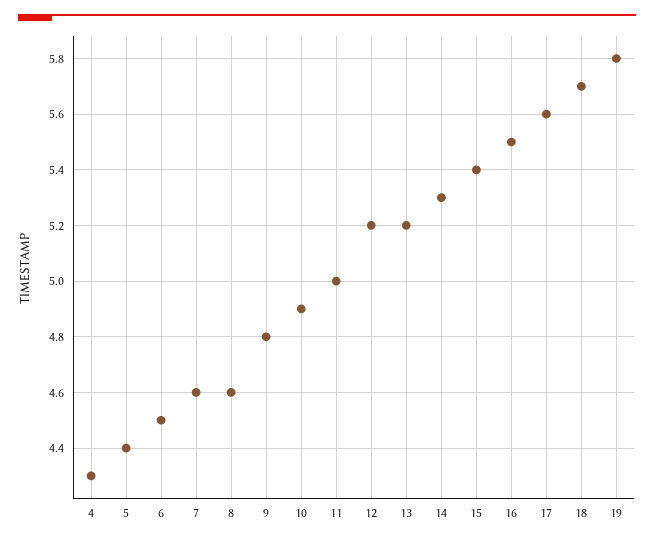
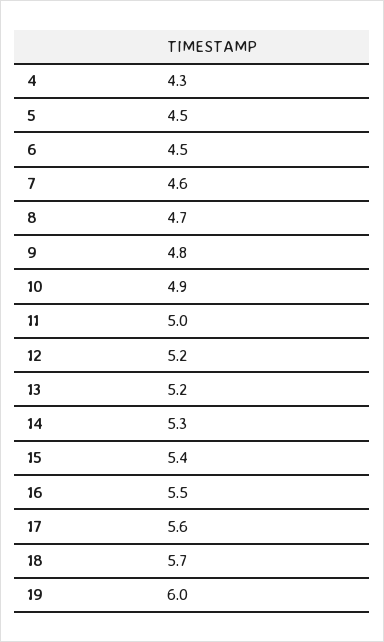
  {
    "4": 4.3,
-   "5": 4.4,
+   "5": 4.5,
    "6": 4.5,
    "7": 4.6,
-   "8": 4.6,
+   "8": 4.7,
    "9": 4.8,
    "10": 4.9,
    "11": 5,
    "12": 5.2,
    "13": 5.2,
    "14": 5.3,
    "15": 5.4,
    "16": 5.5,
    "17": 5.6,
    "18": 5.7,
-   "19": 5.8
+   "19": 6
  }

